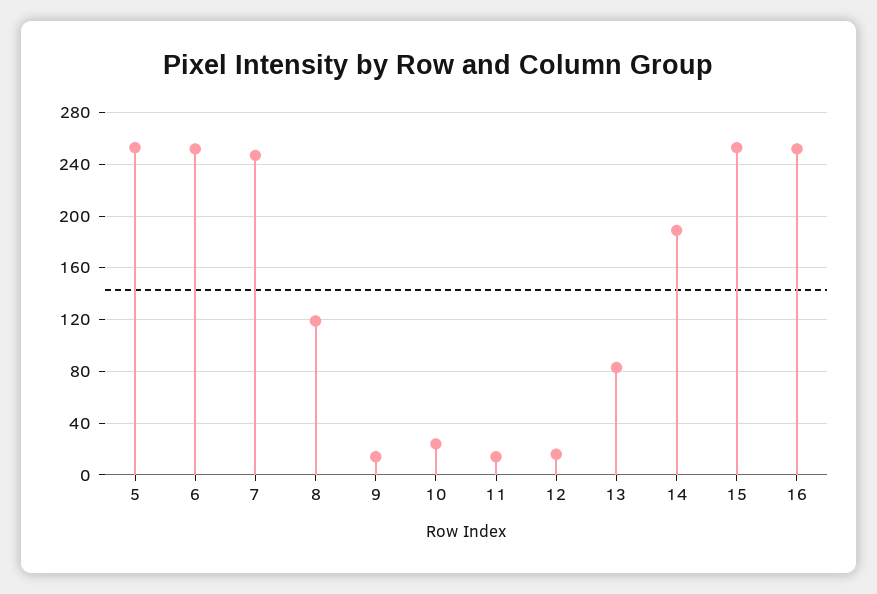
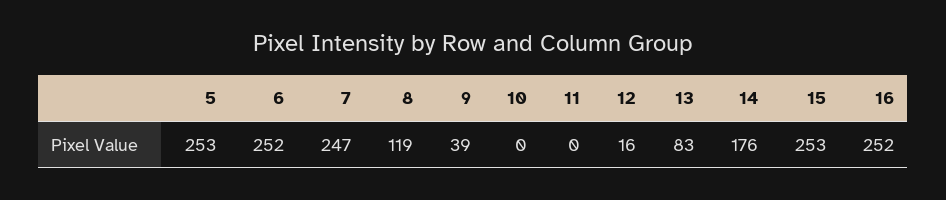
  {
    "5": 253,
    "6": 252,
    "7": 247,
    "8": 119,
-   "9": 15,
+   "9": 39,
-   "10": 25,
+   "10": 0,
-   "11": 15,
+   "11": 0,
    "12": 16,
    "13": 83,
-   "14": 190,
+   "14": 176,
    "15": 253,
    "16": 252
  }

